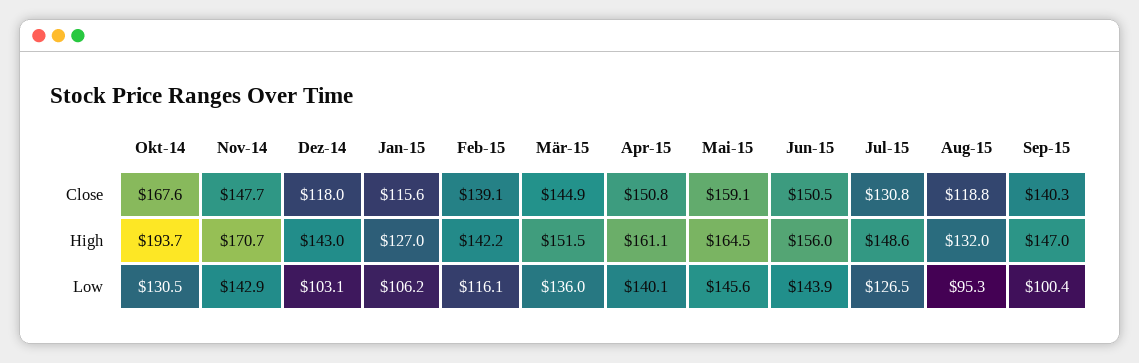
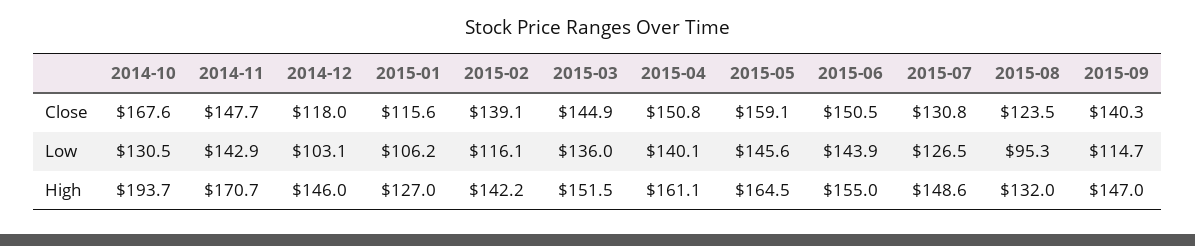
  {
    "Okt-14": {
      "Close": 167.6,
      "High": 193.7,
      "Low": 130.5
    },
    "Nov-14": {
      "Close": 147.7,
      "High": 170.7,
      "Low": 142.9
    },
    "Dez-14": {
      "Close": 118,
-     "High": 143,
+     "High": 146,
      "Low": 103.1
    },
    "Jan-15": {
      "Close": 115.6,
      "High": 127,
      "Low": 106.2
    },
    "Feb-15": {
      "Close": 139.1,
      "High": 142.2,
      "Low": 116.1
    },
    "Mär-15": {
      "Close": 144.9,
      "High": 151.5,
      "Low": 136
    },
    "Apr-15": {
      "Close": 150.8,
      "High": 161.1,
      "Low": 140.1
    },
    "Mai-15": {
      "Close": 159.1,
      "High": 164.5,
      "Low": 145.6
    },
    "Jun-15": {
      "Close": 150.5,
-     "High": 156,
+     "High": 155,
      "Low": 143.9
    },
    "Jul-15": {
      "Close": 130.8,
      "High": 148.6,
      "Low": 126.5
    },
    "Aug-15": {
-     "Close": 118.8,
+     "Close": 123.5,
      "High": 132,
      "Low": 95.3
    },
    "Sep-15": {
      "Close": 140.3,
      "High": 147,
-     "Low": 100.4
+     "Low": 114.7
    }
  }

